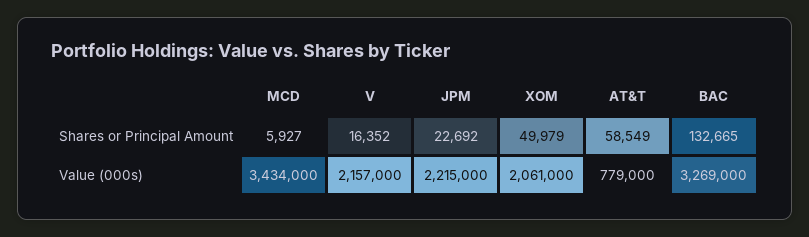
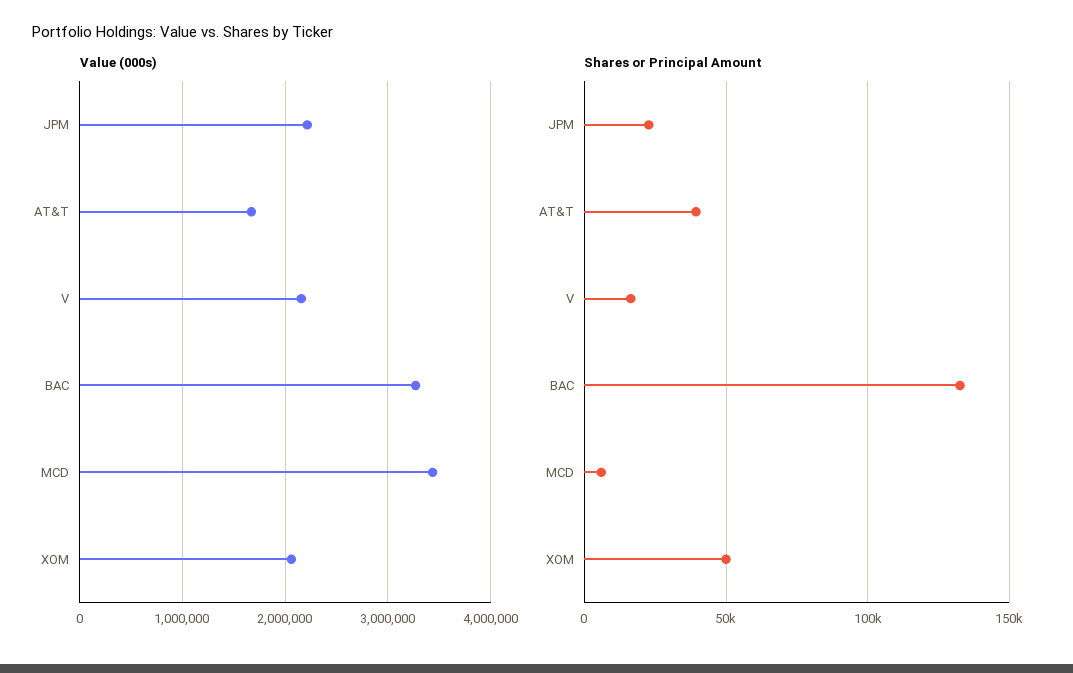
  {
    "Shares or Principal Amount": {
      "MCD": 5927,
      "V": 16352,
      "JPM": 22692,
      "XOM": 49979,
-     "AT&T": 58549,
+     "AT&T": 40000,
      "BAC": 132665
    },
    "Value (000s)": {
      "MCD": 3434000,
      "V": 2157000,
      "JPM": 2215000,
      "XOM": 2061000,
-     "AT&T": 779000,
+     "AT&T": 1700000,
      "BAC": 3269000
    }
  }

